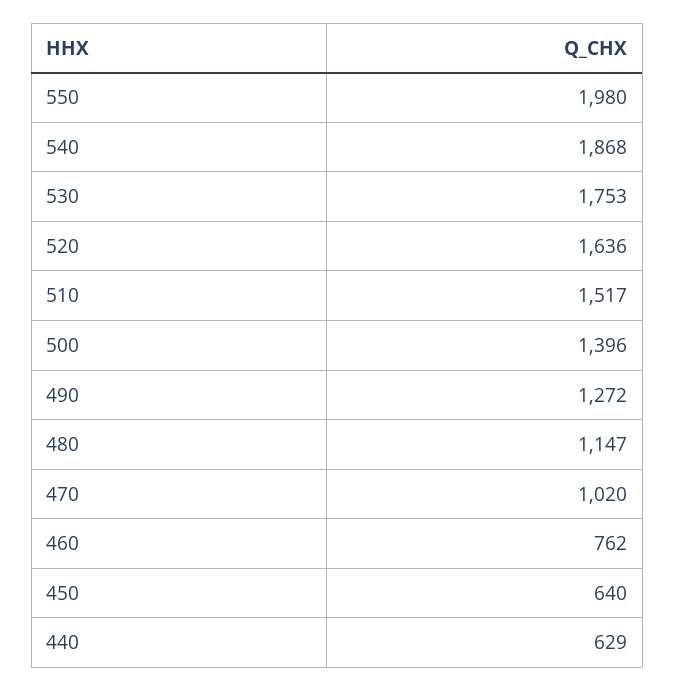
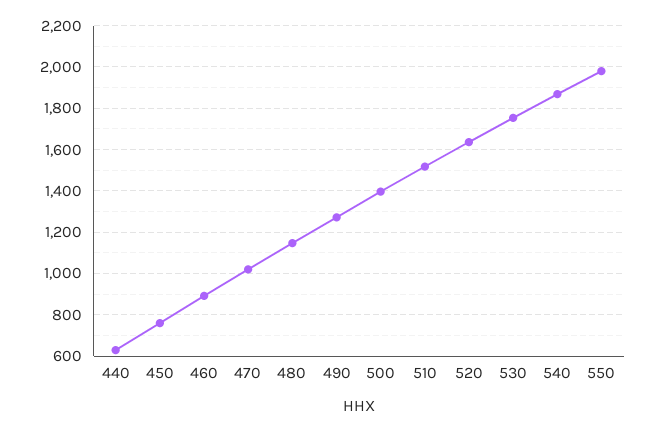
  {
    "550": 1980,
    "540": 1868,
    "530": 1753,
    "520": 1636,
    "510": 1517,
    "500": 1396,
    "490": 1272,
    "480": 1147,
    "470": 1020,
-   "460": 762,
+   "460": 900,
-   "450": 640,
+   "450": 750,
    "440": 629
  }

